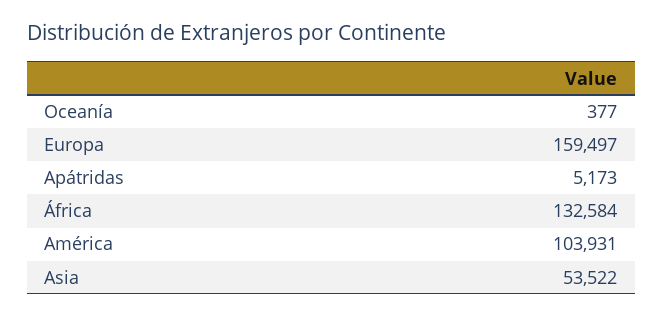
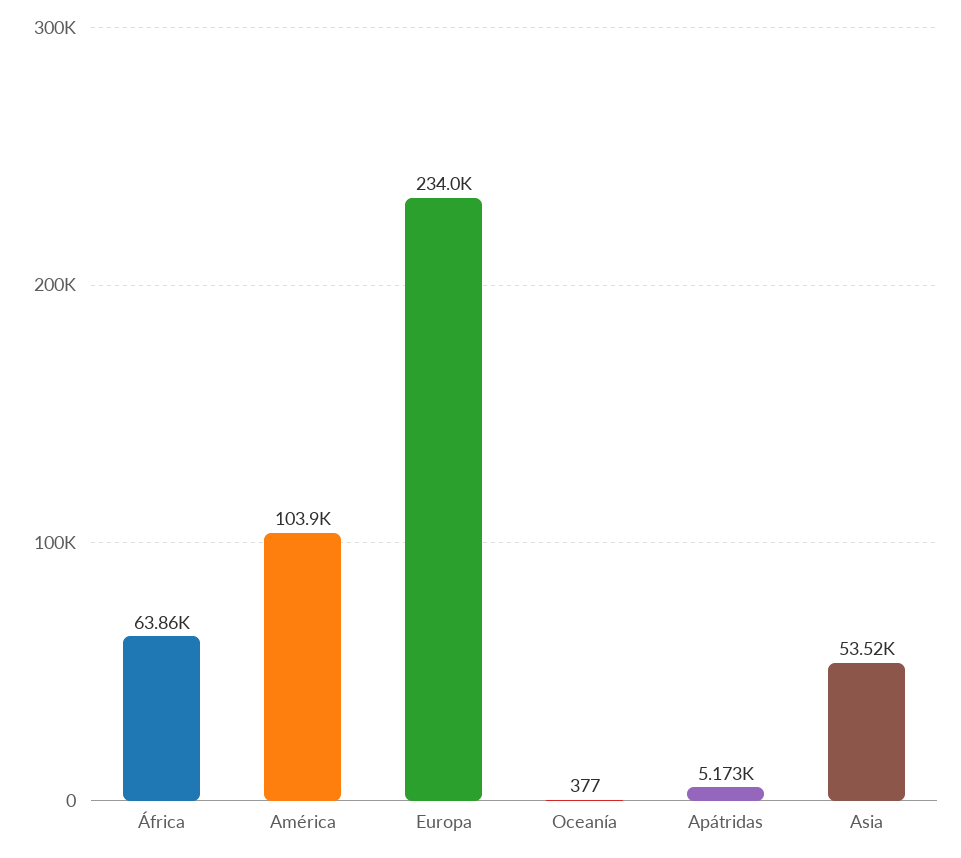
  {
    "Oceanía": 377,
-   "Europa": 159497,
+   "Europa": 234000,
    "Apátridas": 5173,
-   "África": 132584,
+   "África": 63860,
    "América": 103931,
    "Asia": 53522
  }

